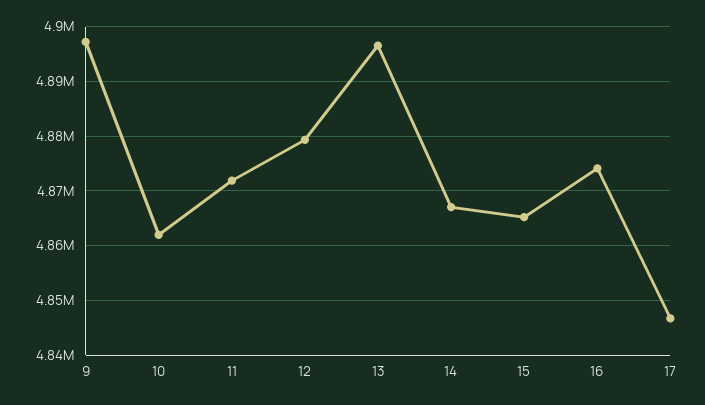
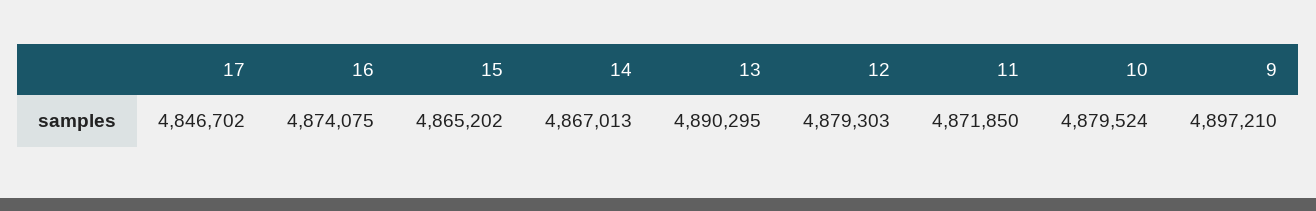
  {
    "9": 4897210,
-   "10": 4862000,
+   "10": 4879524,
    "11": 4871850,
    "12": 4879303,
-   "13": 4896000,
+   "13": 4890295,
    "14": 4867013,
    "15": 4865202,
    "16": 4874075,
    "17": 4846702
  }

